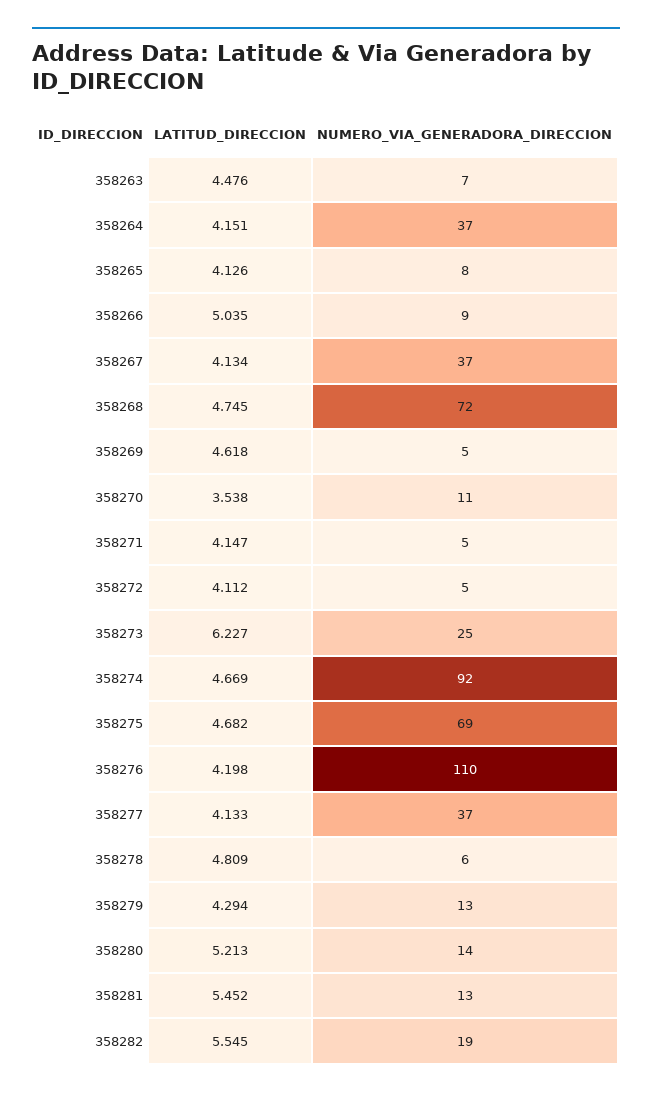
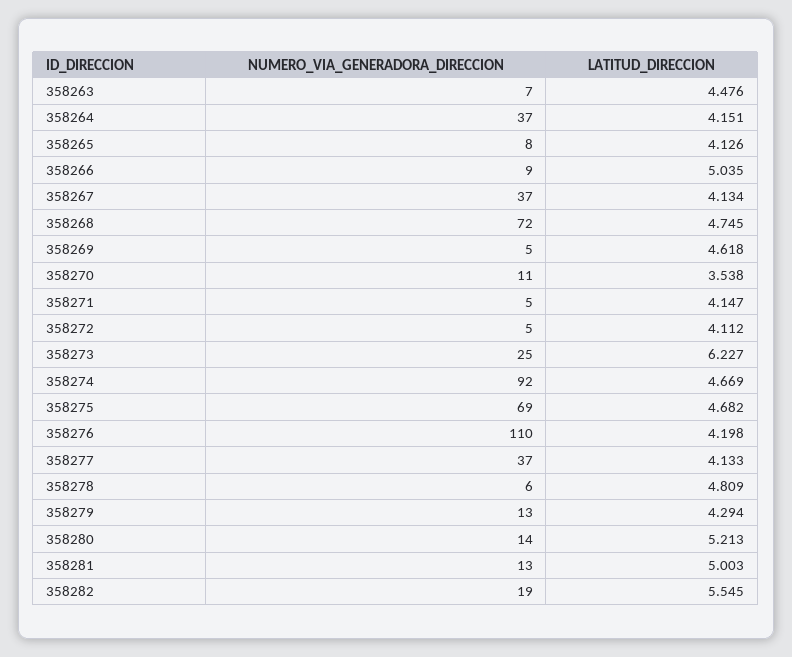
  {
    "LATITUD_DIRECCION": {
      "358263": 4.476,
      "358264": 4.151,
      "358265": 4.126,
      "358266": 5.035,
      "358267": 4.134,
      "358268": 4.745,
      "358269": 4.618,
      "358270": 3.538,
      "358271": 4.147,
      "358272": 4.112,
      "358273": 6.227,
      "358274": 4.669,
      "358275": 4.682,
      "358276": 4.198,
      "358277": 4.133,
      "358278": 4.809,
      "358279": 4.294,
      "358280": 5.213,
-     "358281": 5.452,
+     "358281": 5.003,
      "358282": 5.545
    },
    "NUMERO_VIA_GENERADORA_DIRECCION": {
      "358263": 7,
      "358264": 37,
      "358265": 8,
      "358266": 9,
      "358267": 37,
      "358268": 72,
      "358269": 5,
      "358270": 11,
      "358271": 5,
      "358272": 5,
      "358273": 25,
      "358274": 92,
      "358275": 69,
      "358276": 110,
      "358277": 37,
      "358278": 6,
      "358279": 13,
      "358280": 14,
      "358281": 13,
      "358282": 19
    }
  }

